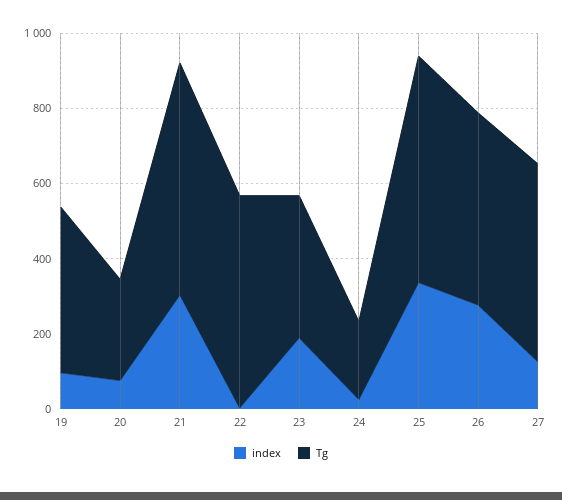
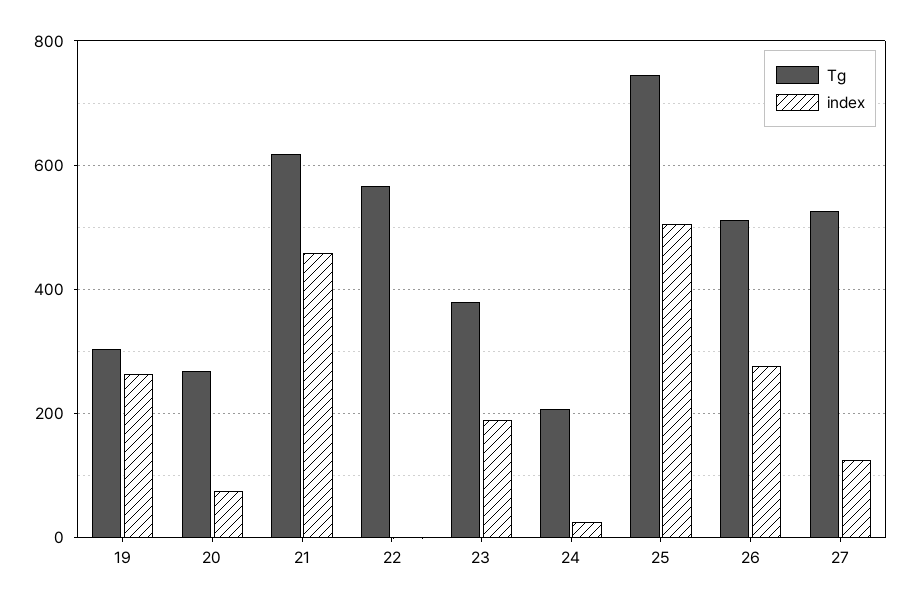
  {
    "index": {
-     "19": 100,
+     "19": 260,
      "20": 80,
-     "21": 300,
+     "21": 460,
      "22": 0,
      "23": 180,
      "24": 20,
-     "25": 350,
+     "25": 500,
      "26": 280,
      "27": 120
    },
    "Tg": {
-     "19": 450,
+     "19": 300,
      "20": 260,
      "21": 620,
      "22": 560,
      "23": 380,
      "24": 200,
-     "25": 600,
+     "25": 740,
      "26": 520,
      "27": 520
    }
  }

